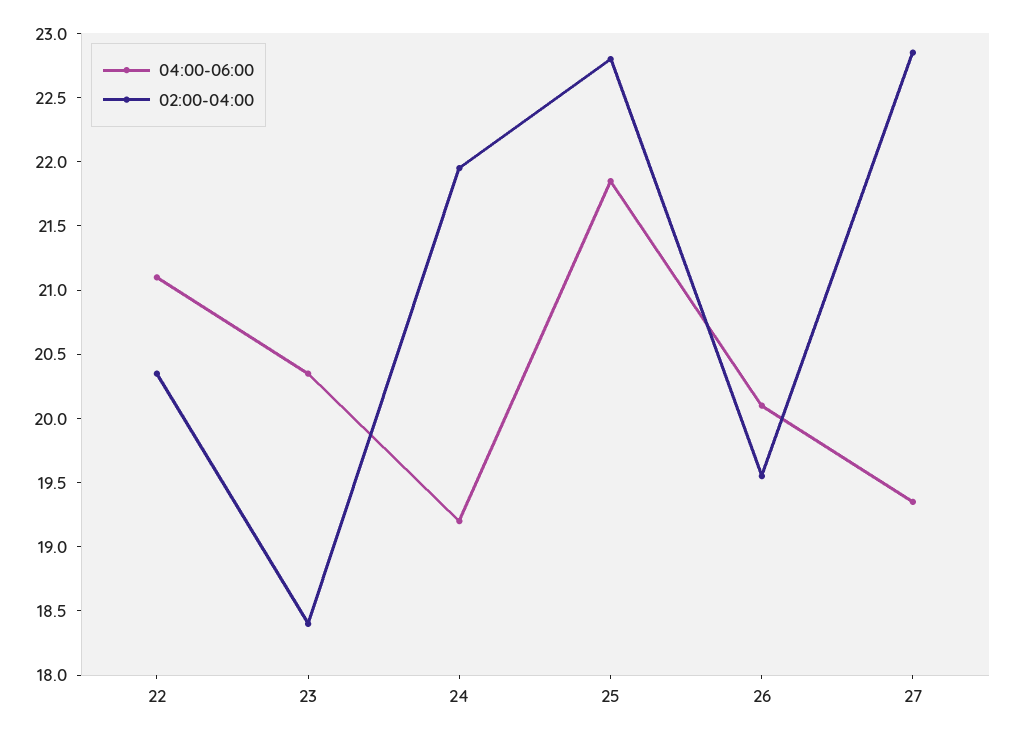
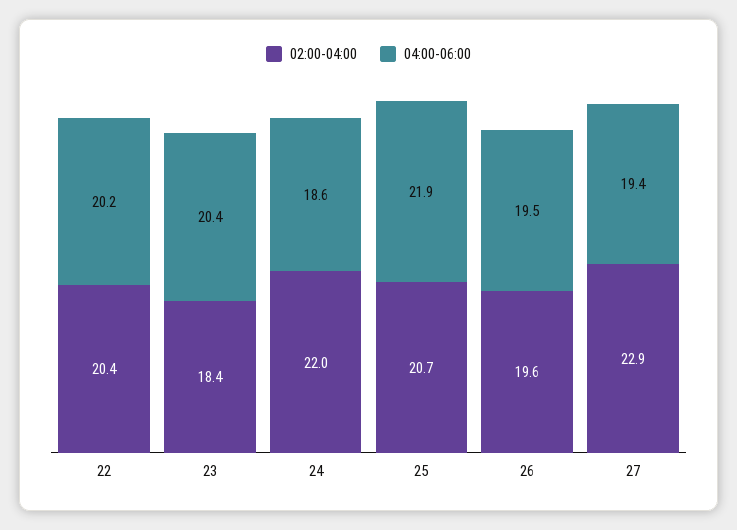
  {
    "04:00-06:00": {
-     "22": 21.1,
+     "22": 20.2,
      "23": 20.4,
-     "24": 19.2,
+     "24": 18.6,
      "25": 21.9,
-     "26": 20.1,
+     "26": 19.5,
      "27": 19.4
    },
    "02:00-04:00": {
      "22": 20.4,
      "23": 18.4,
      "24": 22,
-     "25": 22.8,
+     "25": 20.7,
      "26": 19.6,
      "27": 22.9
    }
  }

